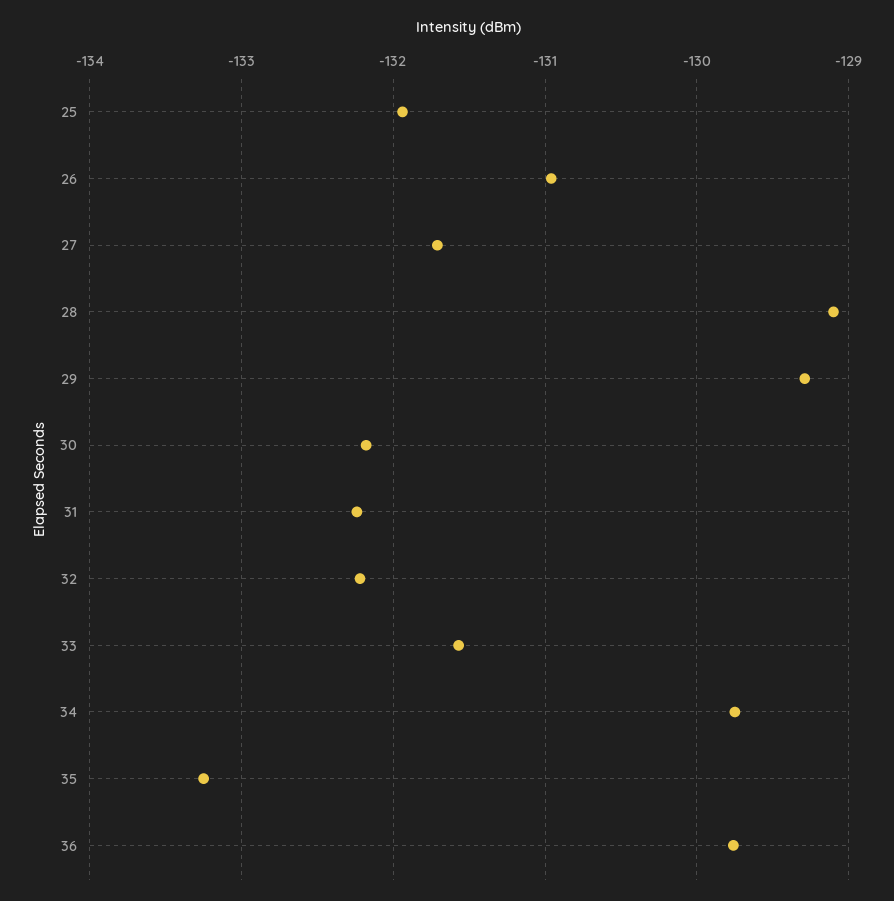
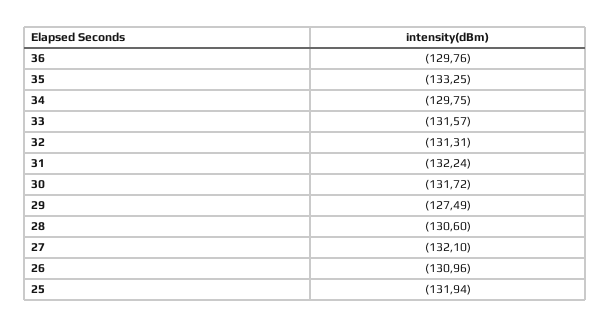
  {
    "25": -131.94,
    "26": -130.96,
-   "27": -131.7,
+   "27": -132.1,
-   "28": -129.1,
+   "28": -130.6,
-   "29": -129.3,
+   "29": -127.49,
-   "30": -132.2,
+   "30": -131.72,
    "31": -132.24,
-   "32": -132.2,
+   "32": -131.31,
    "33": -131.57,
    "34": -129.75,
    "35": -133.25,
    "36": -129.76
  }

